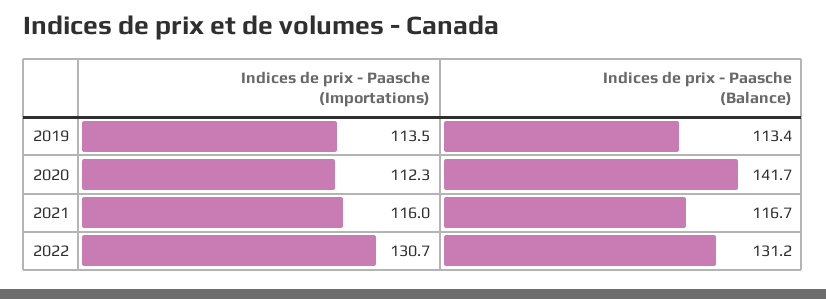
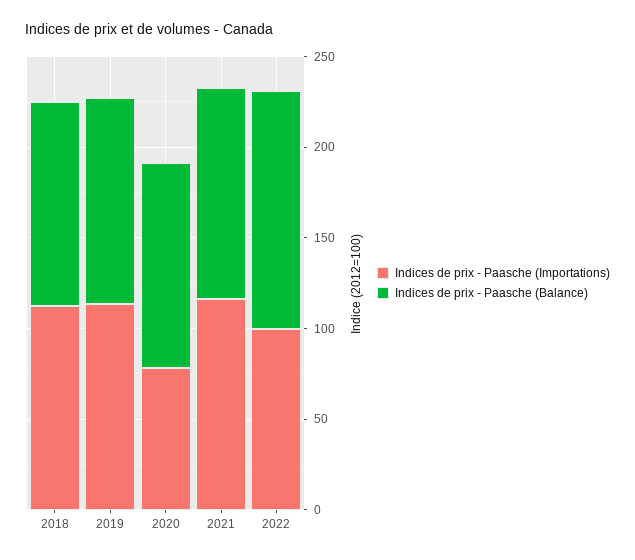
  {
    "Indices de prix - Paasche (Importations)": {
      "2019": 113.5,
-     "2020": 112.3,
+     "2020": 80,
      "2021": 116,
-     "2022": 130.7
+     "2022": 100,
+     "2018": 110
    },
    "Indices de prix - Paasche (Balance)": {
      "2019": 113.4,
-     "2020": 141.7,
+     "2020": 110,
      "2021": 116.7,
-     "2022": 131.2
+     "2022": 131.2,
+     "2018": 110
    }
  }

